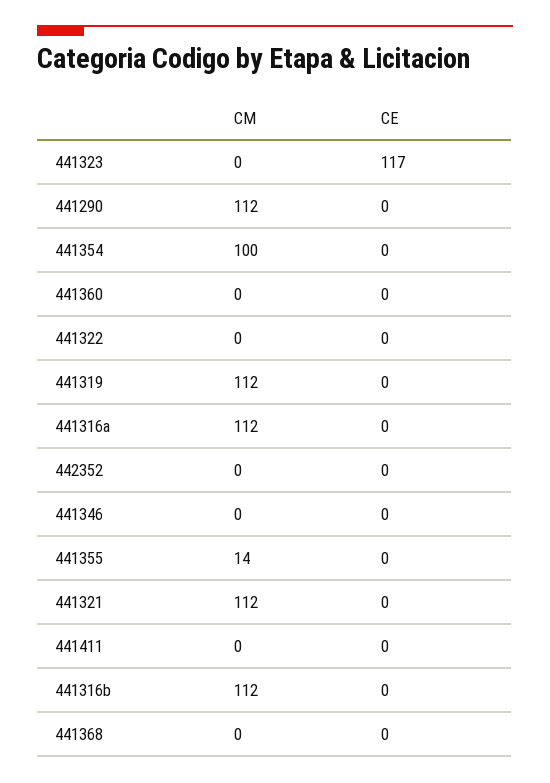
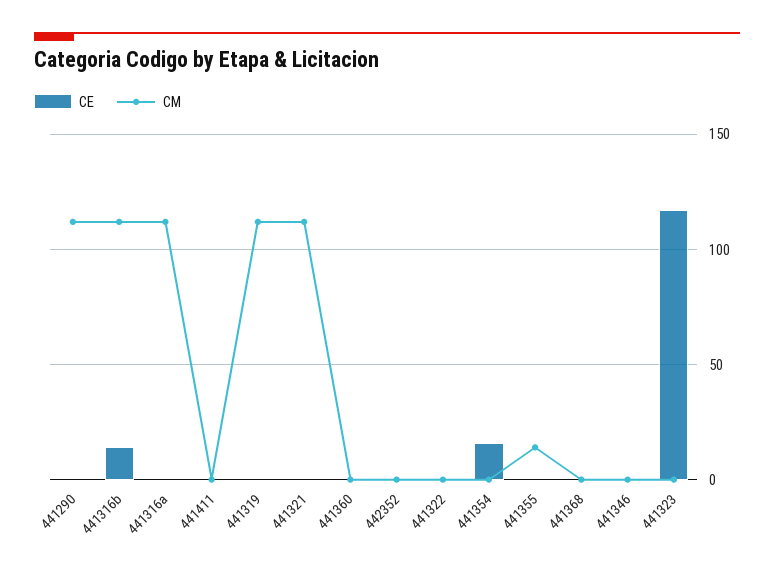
  {
    "CM": {
      "441323": 0,
      "441290": 112,
-     "441354": 100,
+     "441354": 0,
      "441360": 0,
      "441322": 0,
      "441319": 112,
      "441316a": 112,
      "442352": 0,
      "441346": 0,
      "441355": 14,
      "441321": 112,
      "441411": 0,
      "441316b": 112,
      "441368": 0
    },
    "CE": {
      "441323": 117,
      "441290": 0,
-     "441354": 0,
+     "441354": 15,
      "441360": 0,
      "441322": 0,
      "441319": 0,
      "441316a": 0,
      "442352": 0,
      "441346": 0,
      "441355": 0,
      "441321": 0,
      "441411": 0,
-     "441316b": 0,
+     "441316b": 15,
      "441368": 0
    }
  }

